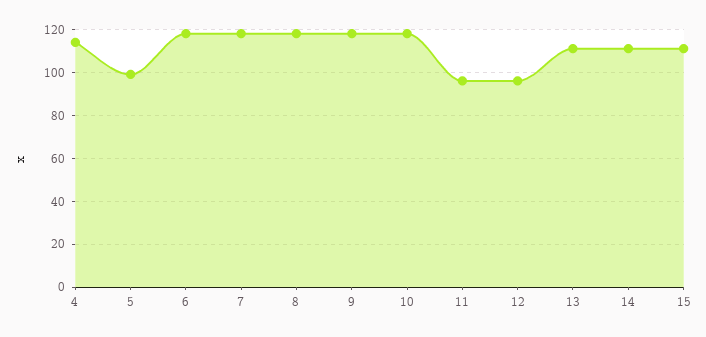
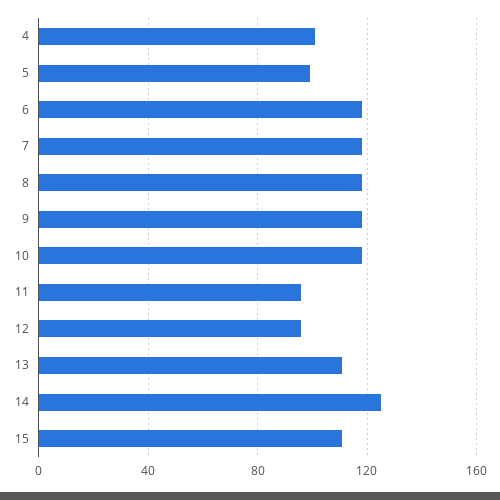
  {
-   "4": 115,
+   "4": 100,
    "5": 100,
    "6": 120,
    "7": 120,
    "8": 120,
    "9": 120,
    "10": 120,
    "11": 95,
    "12": 95,
    "13": 110,
-   "14": 110,
+   "14": 125,
    "15": 110
  }

